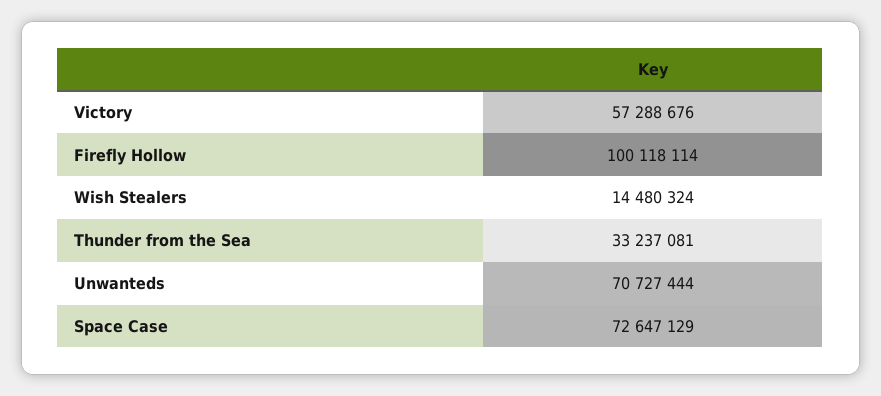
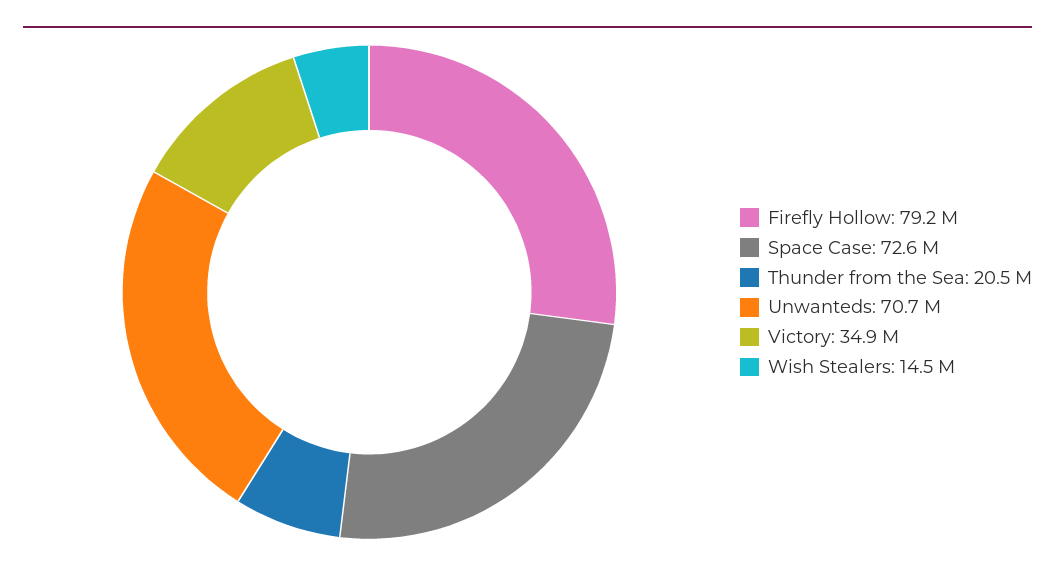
  {
-   "Victory": 57288676,
+   "Victory": 34900000,
-   "Firefly Hollow": 100118114,
+   "Firefly Hollow": 79200000,
    "Wish Stealers": 14480324,
-   "Thunder from the Sea": 33237081,
+   "Thunder from the Sea": 20500000,
    "Unwanteds": 70727444,
    "Space Case": 72647129
  }

